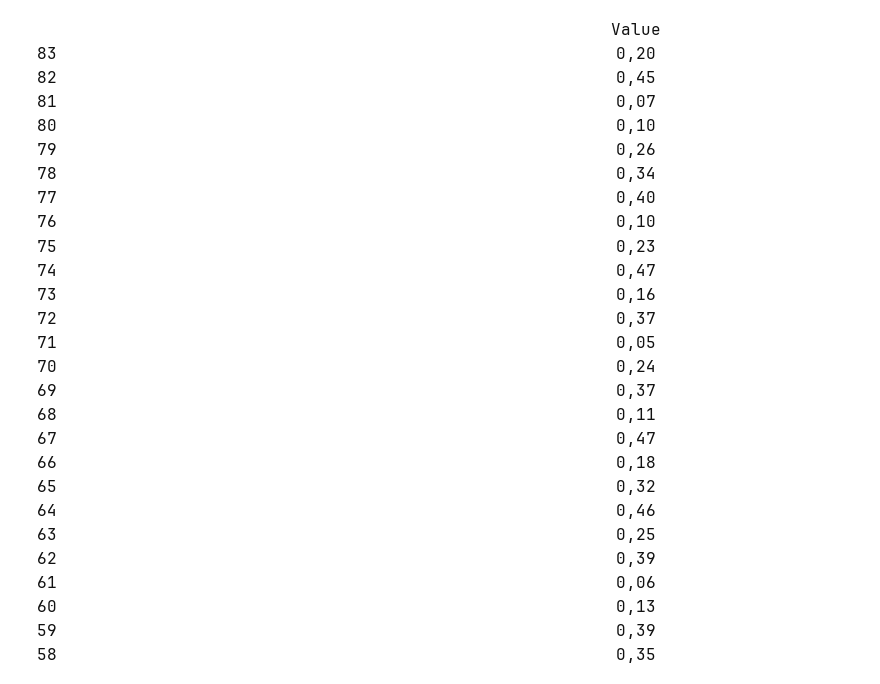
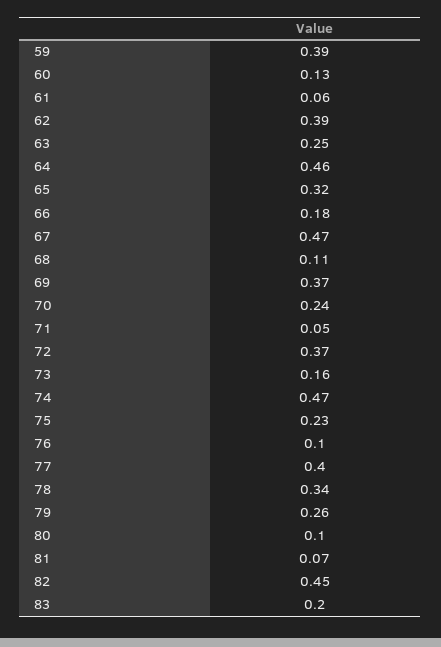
  {
    "83": 0.2,
    "82": 0.45,
    "81": 0.07,
    "80": 0.1,
    "79": 0.26,
    "78": 0.34,
    "77": 0.4,
    "76": 0.1,
    "75": 0.23,
    "74": 0.47,
    "73": 0.16,
    "72": 0.37,
    "71": 0.05,
    "70": 0.24,
    "69": 0.37,
    "68": 0.11,
    "67": 0.47,
    "66": 0.18,
    "65": 0.32,
    "64": 0.46,
    "63": 0.25,
    "62": 0.39,
    "61": 0.06,
    "60": 0.13,
-   "59": 0.39,
+   "59": 0.39
-   "58": 0.35
  }

